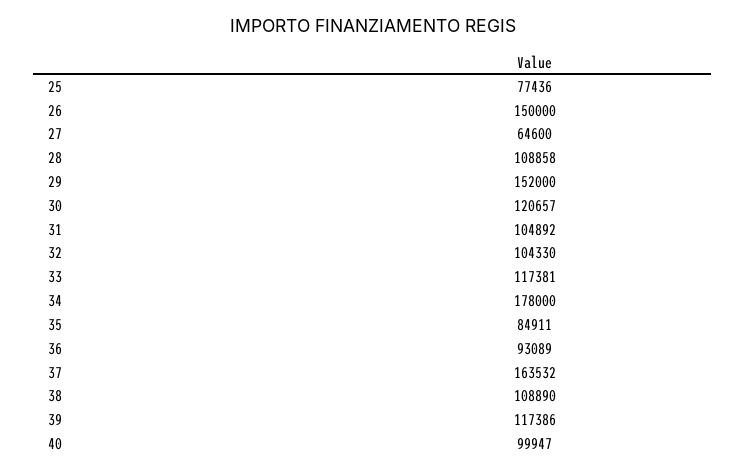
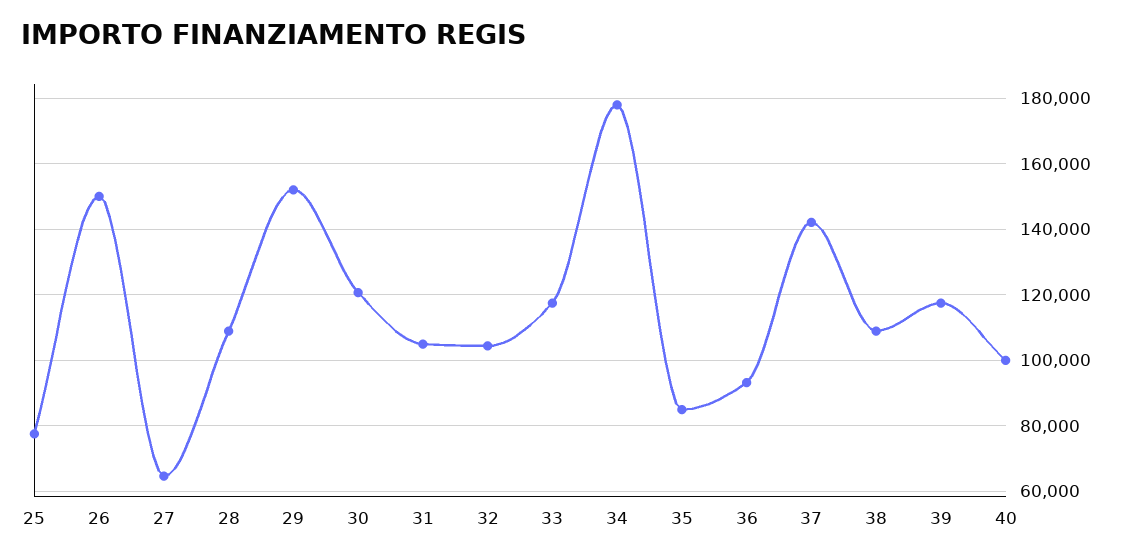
  {
    "25": 77436,
    "26": 150000,
    "27": 64600,
    "28": 108858,
    "29": 152000,
    "30": 120657,
    "31": 104892,
    "32": 104330,
    "33": 117381,
    "34": 178000,
    "35": 84911,
    "36": 93089,
-   "37": 163532,
+   "37": 142000,
    "38": 108890,
    "39": 117386,
    "40": 99947
  }

